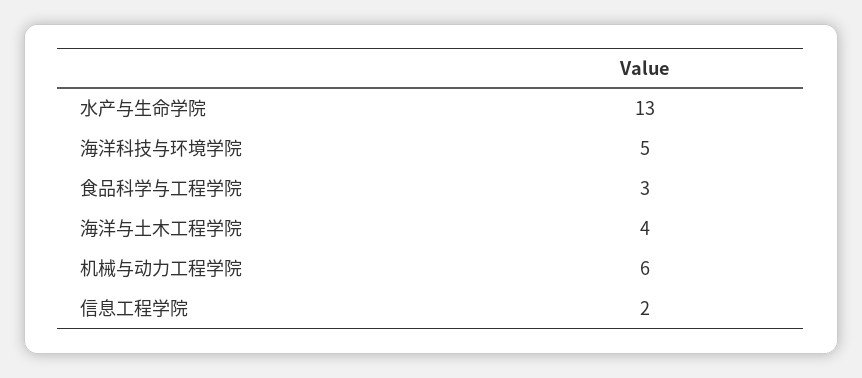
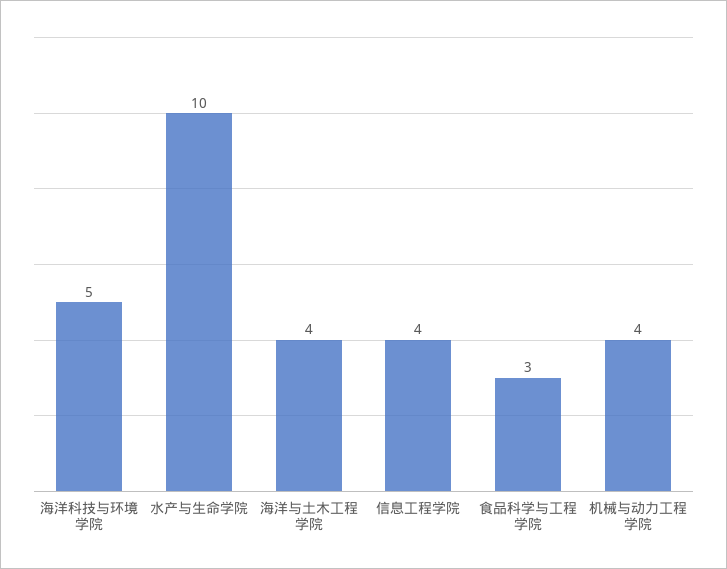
  {
-   "水产与生命学院": 13,
+   "水产与生命学院": 10,
    "海洋科技与环境学院": 5,
    "食品科学与工程学院": 3,
    "海洋与土木工程学院": 4,
-   "机械与动力工程学院": 6,
+   "机械与动力工程学院": 4,
-   "信息工程学院": 2
+   "信息工程学院": 4
  }

